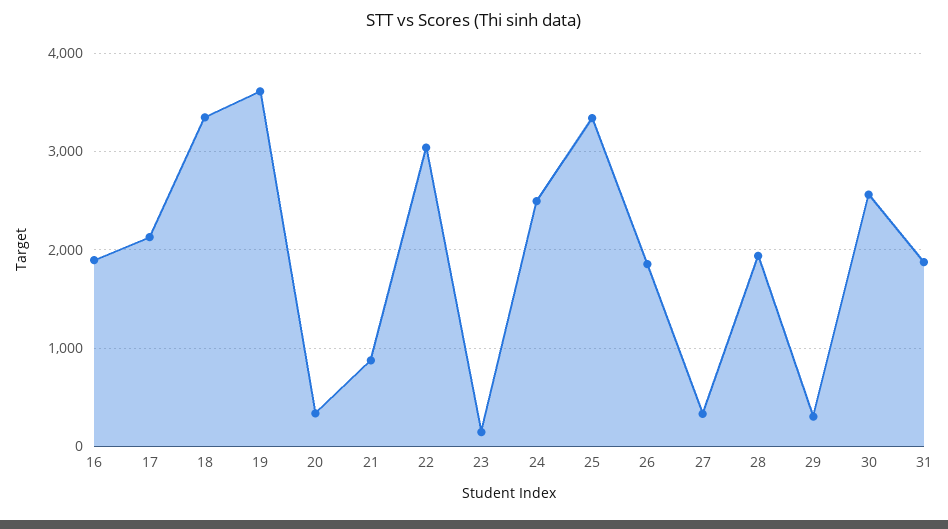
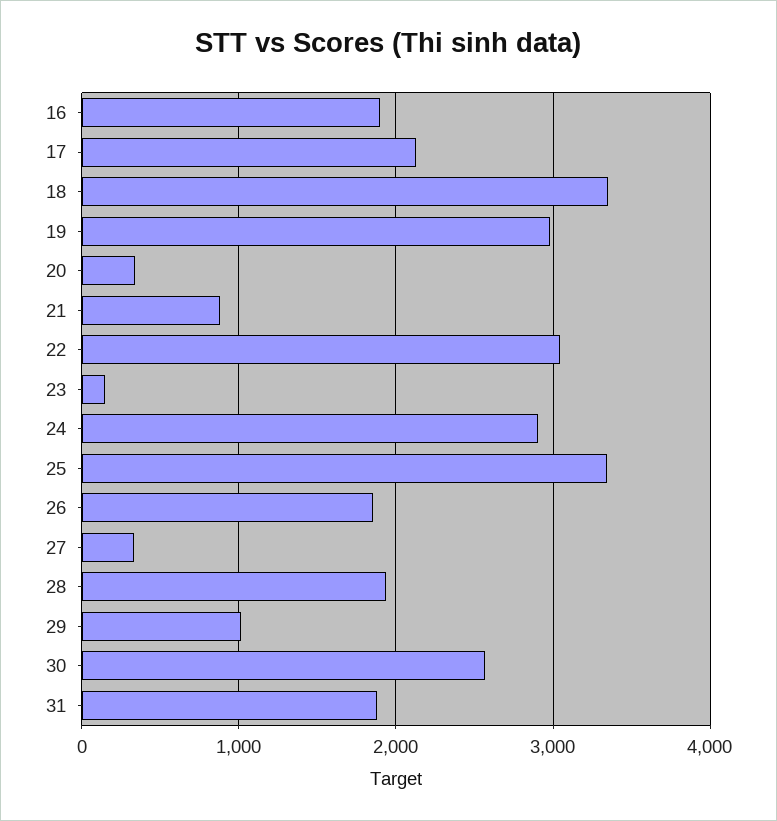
  {
    "16": 1900,
    "17": 2100,
    "18": 3300,
-   "19": 3600,
+   "19": 3000,
    "20": 300,
    "21": 900,
    "22": 3000,
    "23": 100,
-   "24": 2500,
+   "24": 2900,
    "25": 3300,
    "26": 1900,
    "27": 300,
    "28": 1900,
-   "29": 300,
+   "29": 1000,
    "30": 2600,
    "31": 1900
  }

